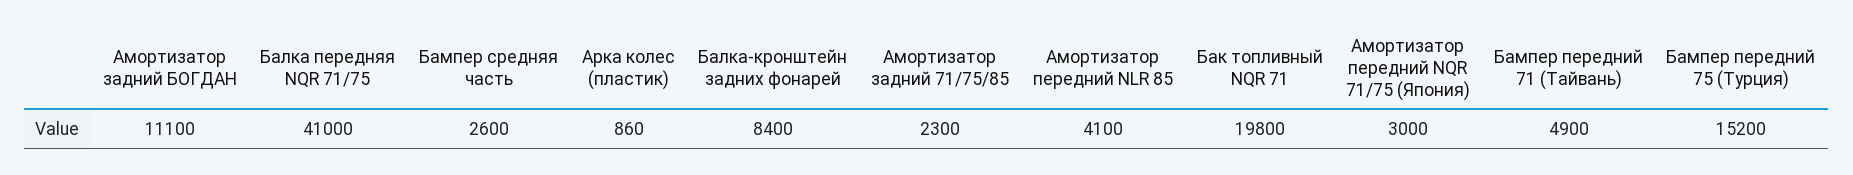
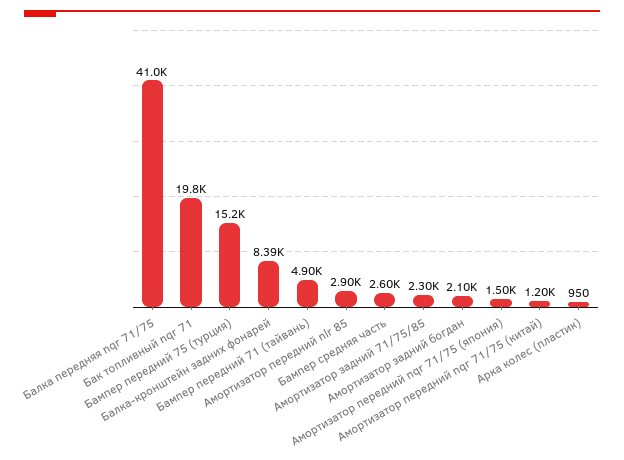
  {
-   "Амортизатор задний БОГДАН": 11100,
+   "Амортизатор задний БОГДАН": 2100,
    "Балка передняя NQR 71/75": 41000,
    "Бампер средняя часть": 2600,
-   "Арка колес (пластик)": 860,
+   "Арка колес (пластик)": 950,
-   "Балка-кронштейн задних фонарей": 8400,
+   "Балка-кронштейн задних фонарей": 8390,
    "Амортизатор задний 71/75/85": 2300,
-   "Амортизатор передний NLR 85": 4100,
+   "Амортизатор передний NLR 85": 2900,
    "Бак топливный NQR 71": 19800,
-   "Амортизатор передний NQR 71/75 (Япония)": 3000,
+   "Амортизатор передний NQR 71/75 (Япония)": 1500,
    "Бампер передний 71 (Тайвань)": 4900,
-   "Бампер передний 75 (Турция)": 15200
+   "Бампер передний 75 (Турция)": 15200,
+   "Амортизатор передний nqr 71/75 (китай)": 1200
  }

